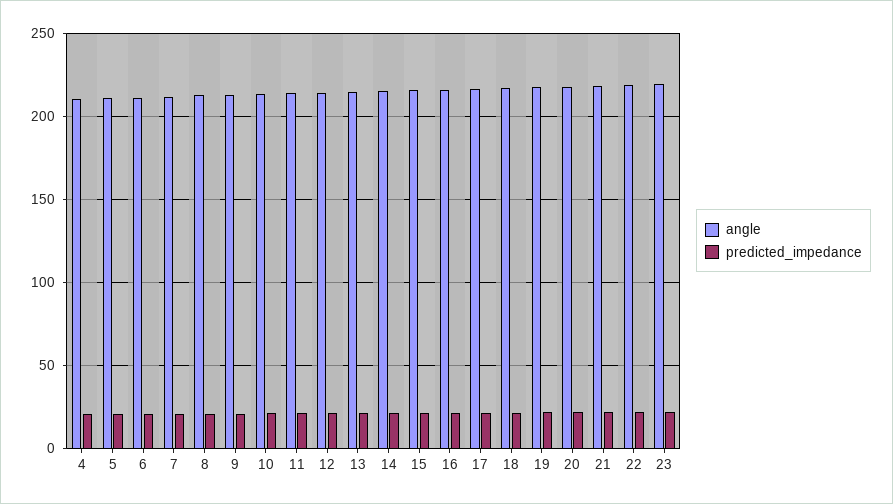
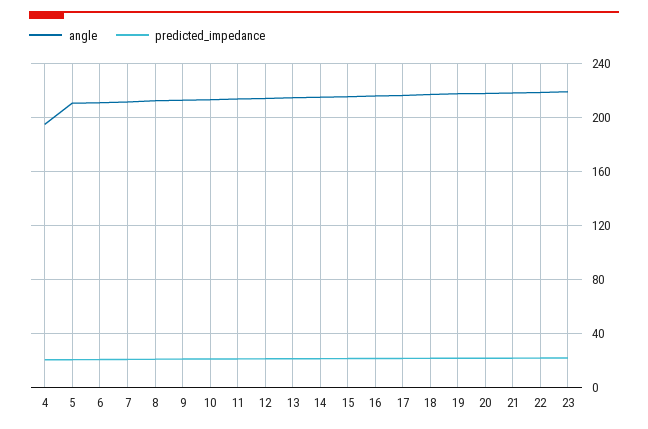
  {
    "angle": {
-     "4": 210,
+     "4": 195,
      "5": 210,
      "6": 210,
      "7": 210,
      "8": 215,
      "9": 215,
      "10": 215,
      "11": 215,
      "12": 215,
      "13": 215,
      "14": 215,
      "15": 215,
      "16": 215,
      "17": 215,
      "18": 215,
      "19": 220,
      "20": 220,
      "21": 220,
      "22": 220,
      "23": 220
    },
    "predicted_impedance": {
      "4": 20,
      "5": 20,
      "6": 20,
      "7": 20,
      "8": 20,
      "9": 20,
      "10": 20,
      "11": 20,
      "12": 20,
      "13": 20,
      "14": 20,
      "15": 20,
      "16": 20,
      "17": 20,
      "18": 20,
      "19": 20,
      "20": 20,
      "21": 20,
      "22": 20,
      "23": 20
    }
  }

